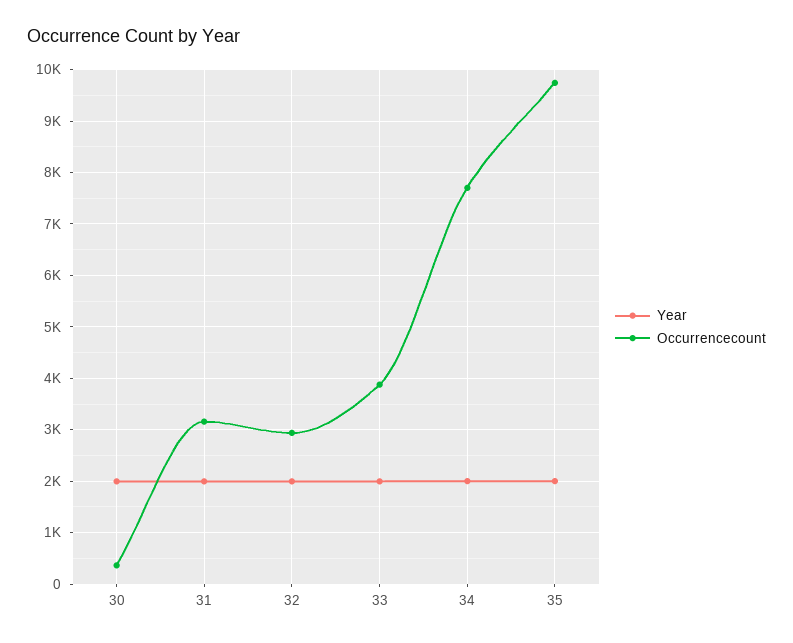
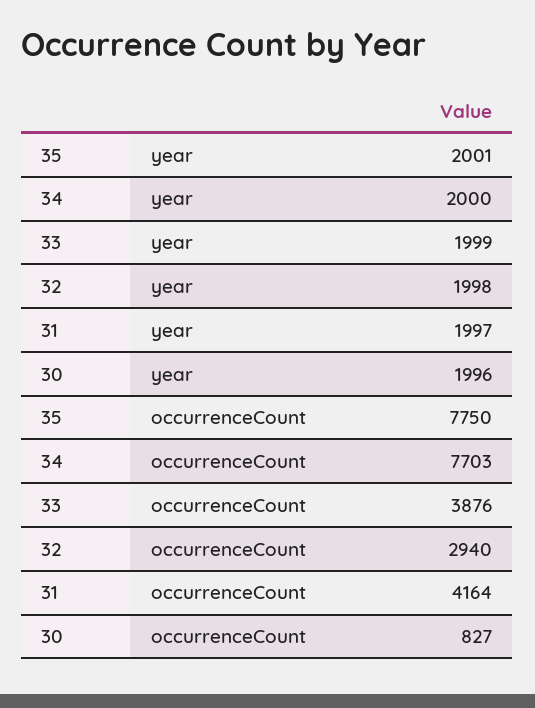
  {
    "Year": {
      "30": 1996,
      "31": 1997,
      "32": 1998,
      "33": 1999,
      "34": 2000,
      "35": 2001
    },
    "Occurrencecount": {
-     "30": 400,
+     "30": 827,
-     "31": 3200,
+     "31": 4164,
      "32": 2940,
      "33": 3876,
      "34": 7703,
-     "35": 9800
+     "35": 7750
    }
  }

